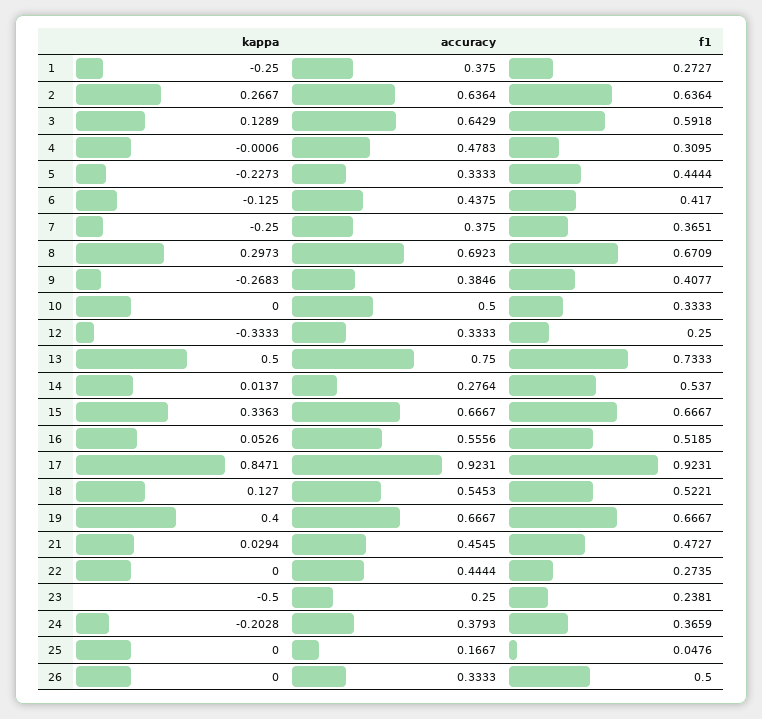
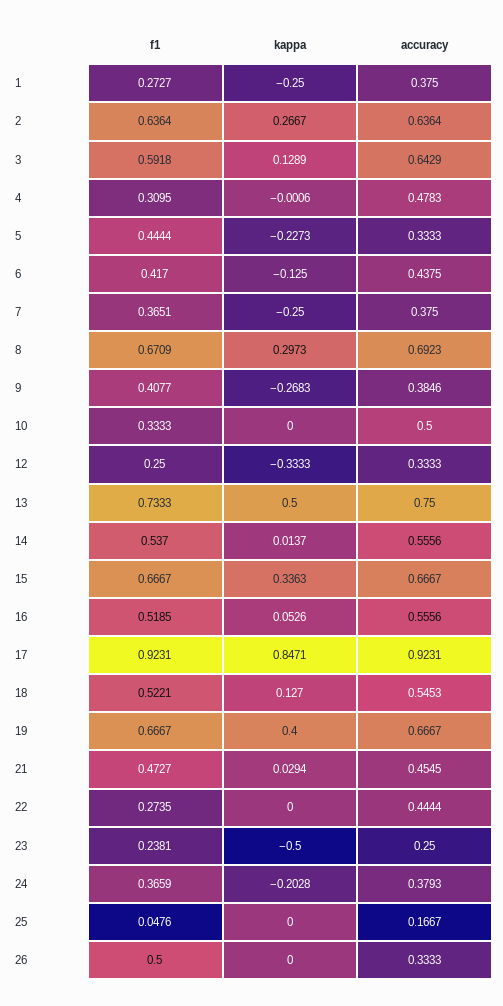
  {
    "kappa": {
      "1": -0.25,
      "2": 0.2667,
      "3": 0.1289,
      "4": -0.0006,
      "5": -0.2273,
      "6": -0.125,
      "7": -0.25,
      "8": 0.2973,
      "9": -0.2683,
      "10": 0,
      "12": -0.3333,
      "13": 0.5,
      "14": 0.0137,
      "15": 0.3363,
      "16": 0.0526,
      "17": 0.8471,
      "18": 0.127,
      "19": 0.4,
      "21": 0.0294,
      "22": 0,
      "23": -0.5,
      "24": -0.2028,
      "25": 0,
      "26": 0
    },
    "accuracy": {
      "1": 0.375,
      "2": 0.6364,
      "3": 0.6429,
      "4": 0.4783,
      "5": 0.3333,
      "6": 0.4375,
      "7": 0.375,
      "8": 0.6923,
      "9": 0.3846,
      "10": 0.5,
      "12": 0.3333,
      "13": 0.75,
-     "14": 0.2764,
+     "14": 0.5556,
      "15": 0.6667,
      "16": 0.5556,
      "17": 0.9231,
      "18": 0.5453,
      "19": 0.6667,
      "21": 0.4545,
      "22": 0.4444,
      "23": 0.25,
      "24": 0.3793,
      "25": 0.1667,
      "26": 0.3333
    },
    "f1": {
      "1": 0.2727,
      "2": 0.6364,
      "3": 0.5918,
      "4": 0.3095,
      "5": 0.4444,
      "6": 0.417,
      "7": 0.3651,
      "8": 0.6709,
      "9": 0.4077,
      "10": 0.3333,
      "12": 0.25,
      "13": 0.7333,
      "14": 0.537,
      "15": 0.6667,
      "16": 0.5185,
      "17": 0.9231,
      "18": 0.5221,
      "19": 0.6667,
      "21": 0.4727,
      "22": 0.2735,
      "23": 0.2381,
      "24": 0.3659,
      "25": 0.0476,
      "26": 0.5
    }
  }

